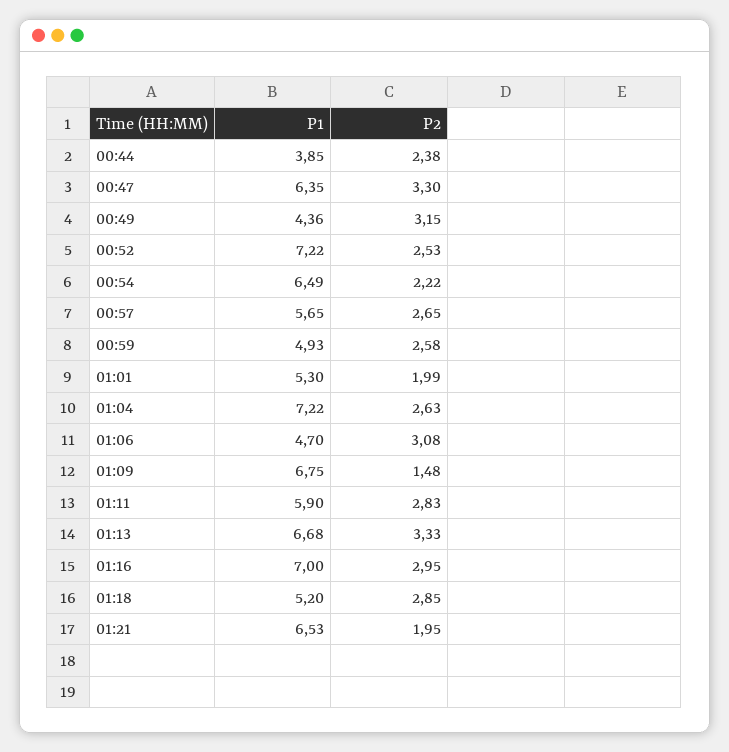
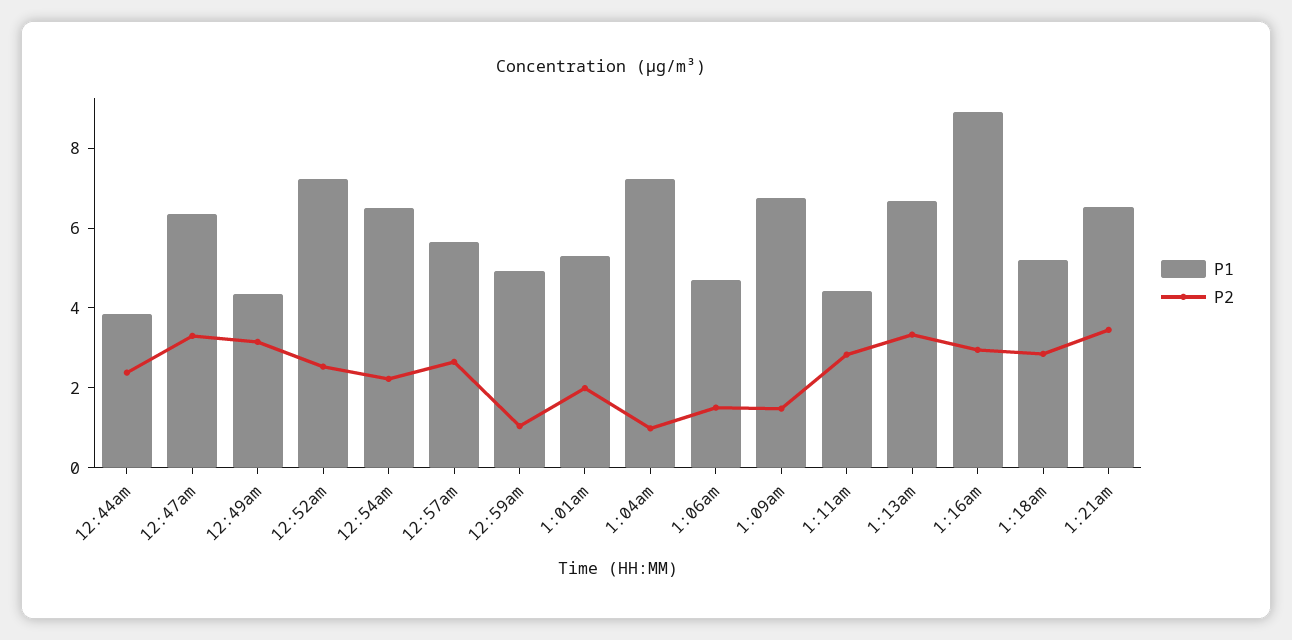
  {
    "P1": {
      "00:44": 3.85,
      "00:47": 6.35,
      "00:49": 4.36,
      "00:52": 7.22,
      "00:54": 6.49,
      "00:57": 5.65,
      "00:59": 4.93,
      "01:01": 5.3,
      "01:04": 7.22,
      "01:06": 4.7,
      "01:09": 6.75,
-     "01:11": 5.9,
+     "01:11": 4.5,
      "01:13": 6.68,
-     "01:16": 7,
+     "01:16": 9,
      "01:18": 5.2,
      "01:21": 6.53
    },
    "P2": {
      "00:44": 2.38,
      "00:47": 3.3,
      "00:49": 3.15,
      "00:52": 2.53,
      "00:54": 2.22,
      "00:57": 2.65,
-     "00:59": 2.58,
+     "00:59": 1,
      "01:01": 1.99,
-     "01:04": 2.63,
+     "01:04": 1,
-     "01:06": 3.08,
+     "01:06": 1.5,
      "01:09": 1.48,
      "01:11": 2.83,
      "01:13": 3.33,
      "01:16": 2.95,
      "01:18": 2.85,
-     "01:21": 1.95
+     "01:21": 3.5
    }
  }

